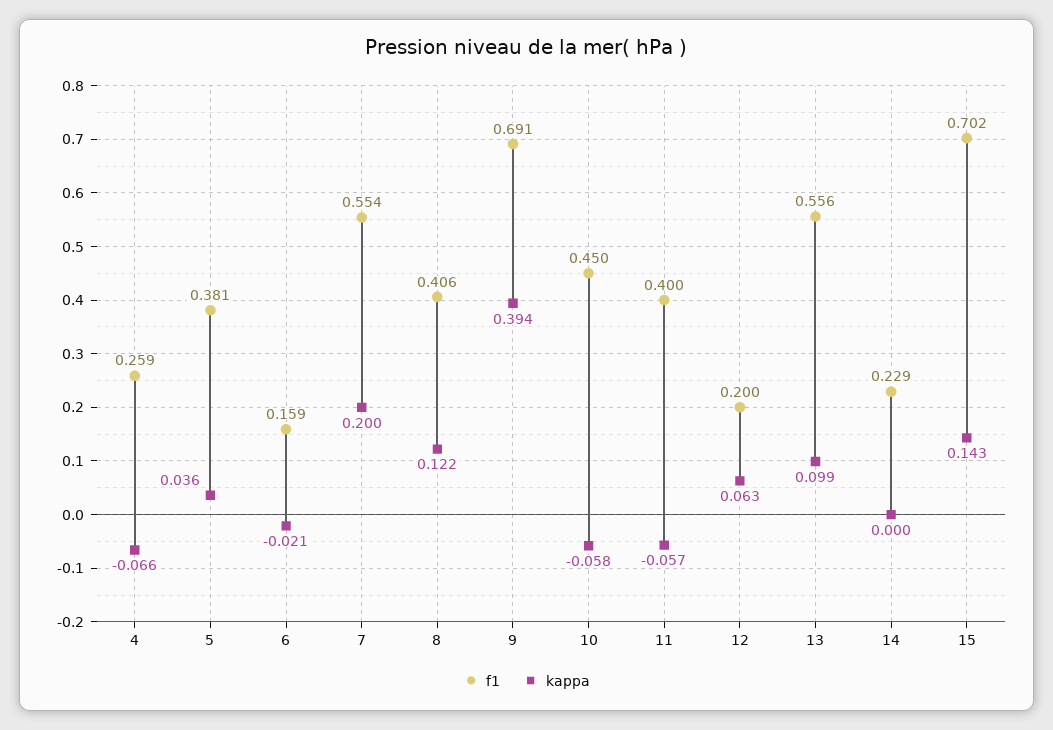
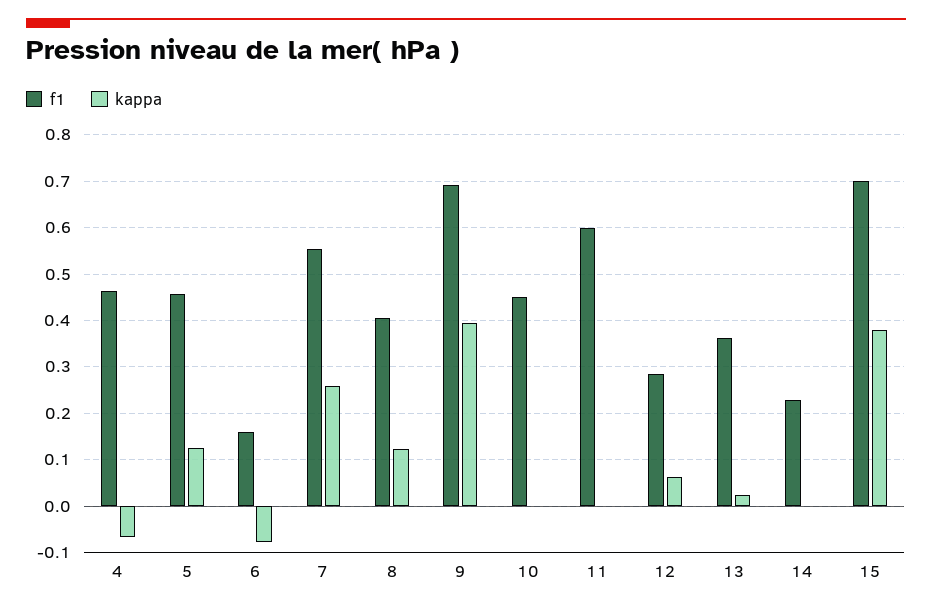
  {
    "f1": {
-     "4": 0.259,
+     "4": 0.46,
-     "5": 0.381,
+     "5": 0.46,
      "6": 0.159,
      "7": 0.554,
      "8": 0.406,
      "9": 0.691,
      "10": 0.45,
-     "11": 0.4,
+     "11": 0.6,
-     "12": 0.2,
+     "12": 0.28,
-     "13": 0.556,
+     "13": 0.36,
      "14": 0.229,
      "15": 0.702
    },
    "kappa": {
      "4": -0.066,
-     "5": 0.036,
+     "5": 0.12,
-     "6": -0.021,
+     "6": -0.08,
-     "7": 0.2,
+     "7": 0.26,
      "8": 0.122,
      "9": 0.394,
-     "10": -0.058,
+     "10": 0,
-     "11": -0.057,
+     "11": 0,
      "12": 0.063,
-     "13": 0.099,
+     "13": 0.02,
      "14": 0,
-     "15": 0.143
+     "15": 0.38
    }
  }

